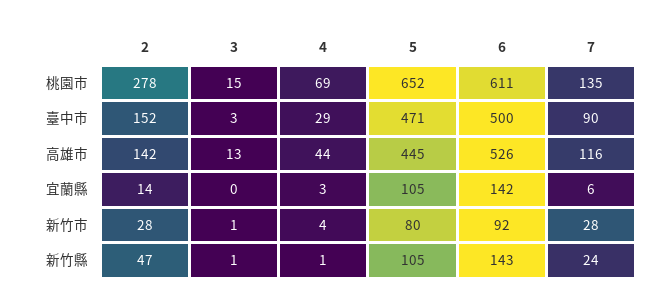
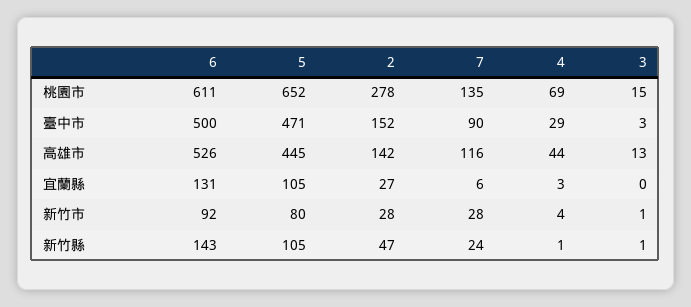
  {
    "2": {
      "桃園市": 278,
      "臺中市": 152,
      "高雄市": 142,
-     "宜蘭縣": 14,
+     "宜蘭縣": 27,
      "新竹市": 28,
      "新竹縣": 47
    },
    "3": {
      "桃園市": 15,
      "臺中市": 3,
      "高雄市": 13,
      "宜蘭縣": 0,
      "新竹市": 1,
      "新竹縣": 1
    },
    "4": {
      "桃園市": 69,
      "臺中市": 29,
      "高雄市": 44,
      "宜蘭縣": 3,
      "新竹市": 4,
      "新竹縣": 1
    },
    "5": {
      "桃園市": 652,
      "臺中市": 471,
      "高雄市": 445,
      "宜蘭縣": 105,
      "新竹市": 80,
      "新竹縣": 105
    },
    "6": {
      "桃園市": 611,
      "臺中市": 500,
      "高雄市": 526,
-     "宜蘭縣": 142,
+     "宜蘭縣": 131,
      "新竹市": 92,
      "新竹縣": 143
    },
    "7": {
      "桃園市": 135,
      "臺中市": 90,
      "高雄市": 116,
      "宜蘭縣": 6,
      "新竹市": 28,
      "新竹縣": 24
    }
  }

